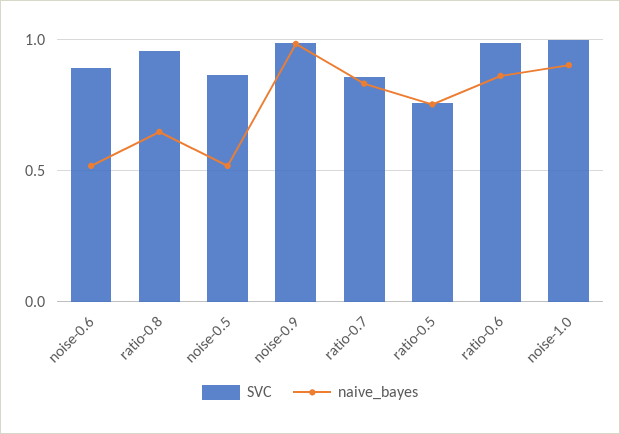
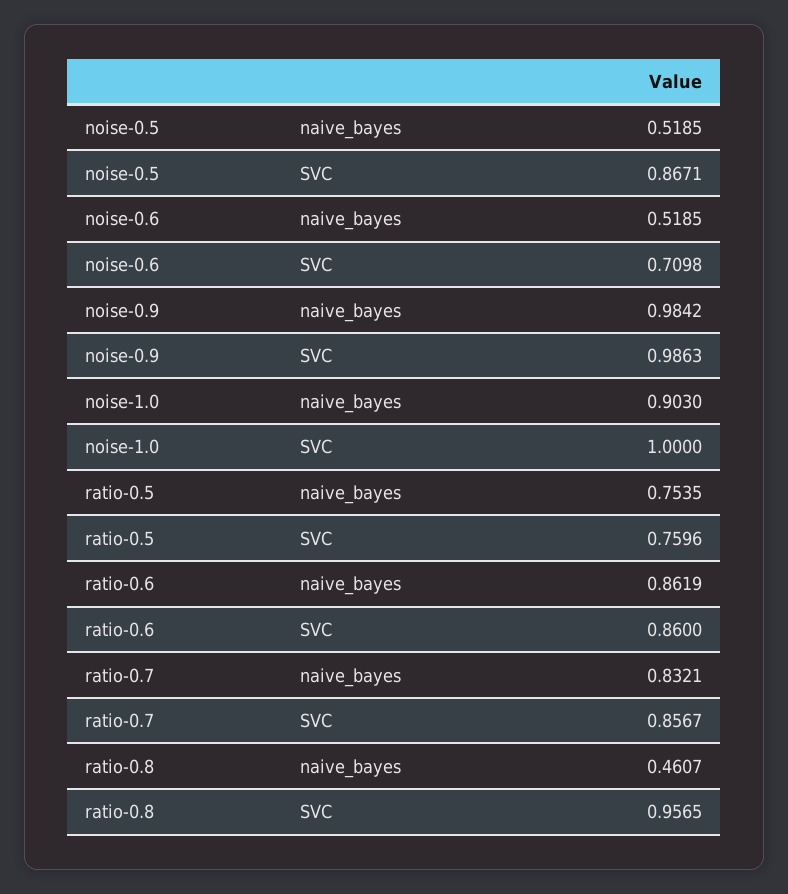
  {
    "SVC": {
-     "noise-0.6": 0.9,
+     "noise-0.6": 0.7098,
      "ratio-0.8": 0.9565,
      "noise-0.5": 0.8671,
      "noise-0.9": 0.9863,
      "ratio-0.7": 0.8567,
      "ratio-0.5": 0.7596,
-     "ratio-0.6": 1,
+     "ratio-0.6": 0.86,
      "noise-1.0": 1
    },
    "naive_bayes": {
      "noise-0.6": 0.5185,
-     "ratio-0.8": 0.65,
+     "ratio-0.8": 0.4607,
      "noise-0.5": 0.5185,
      "noise-0.9": 0.9842,
      "ratio-0.7": 0.8321,
      "ratio-0.5": 0.7535,
      "ratio-0.6": 0.8619,
      "noise-1.0": 0.903
    }
  }

